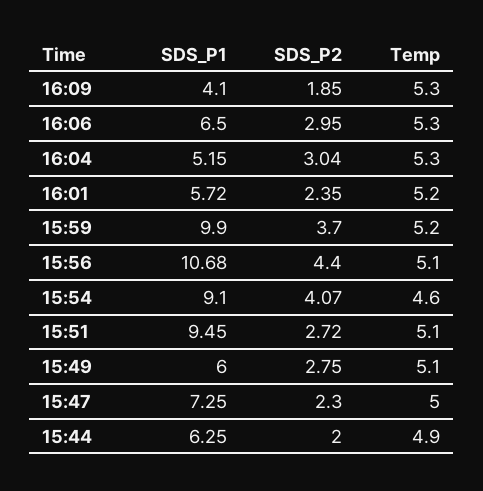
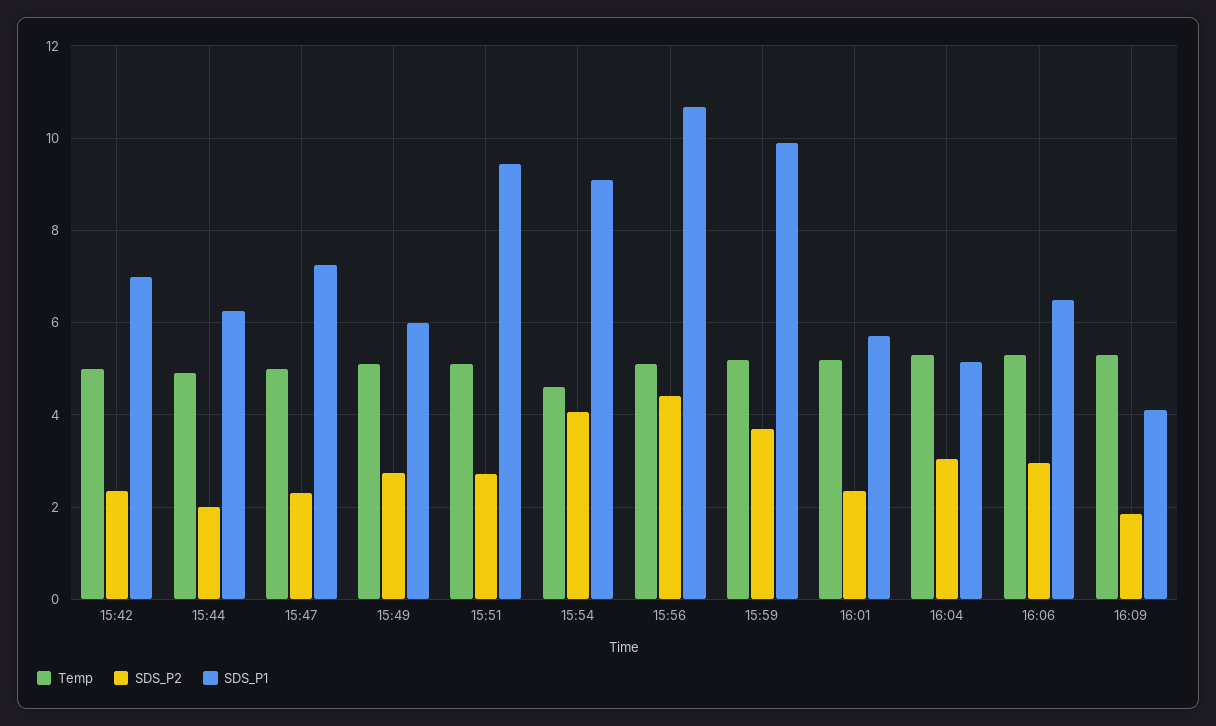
  {
    "SDS_P1": {
      "16:09": 4.1,
      "16:06": 6.5,
      "16:04": 5.15,
      "16:01": 5.72,
      "15:59": 9.9,
      "15:56": 10.68,
      "15:54": 9.1,
      "15:51": 9.45,
      "15:49": 6,
      "15:47": 7.25,
-     "15:44": 6.25
+     "15:44": 6.25,
+     "15:42": 7
    },
    "SDS_P2": {
      "16:09": 1.85,
      "16:06": 2.95,
      "16:04": 3.04,
      "16:01": 2.35,
      "15:59": 3.7,
      "15:56": 4.4,
      "15:54": 4.07,
      "15:51": 2.72,
      "15:49": 2.75,
      "15:47": 2.3,
-     "15:44": 2
+     "15:44": 2,
+     "15:42": 2.4
    },
    "Temp": {
      "16:09": 5.3,
      "16:06": 5.3,
      "16:04": 5.3,
      "16:01": 5.2,
      "15:59": 5.2,
      "15:56": 5.1,
      "15:54": 4.6,
      "15:51": 5.1,
      "15:49": 5.1,
      "15:47": 5,
-     "15:44": 4.9
+     "15:44": 4.9,
+     "15:42": 5
    }
  }

